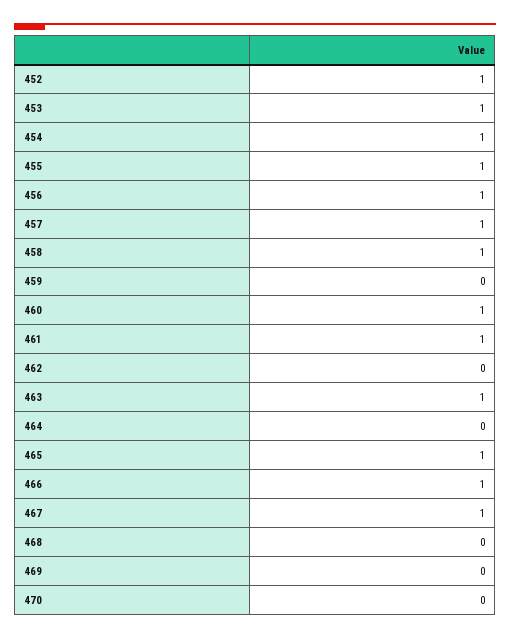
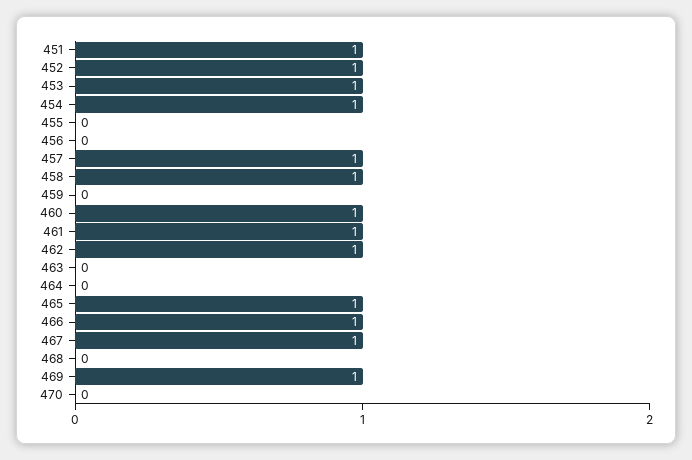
  {
    "452": 1,
    "453": 1,
    "454": 1,
-   "455": 1,
+   "455": 0,
-   "456": 1,
+   "456": 0,
    "457": 1,
    "458": 1,
    "459": 0,
    "460": 1,
    "461": 1,
-   "462": 0,
+   "462": 1,
-   "463": 1,
+   "463": 0,
    "464": 0,
    "465": 1,
    "466": 1,
    "467": 1,
    "468": 0,
-   "469": 0,
+   "469": 1,
-   "470": 0
+   "470": 0,
+   "451": 1
  }

